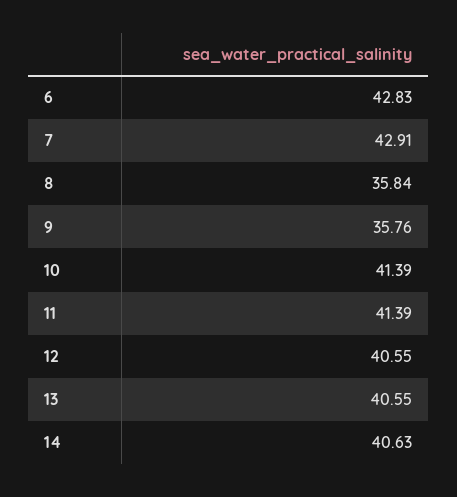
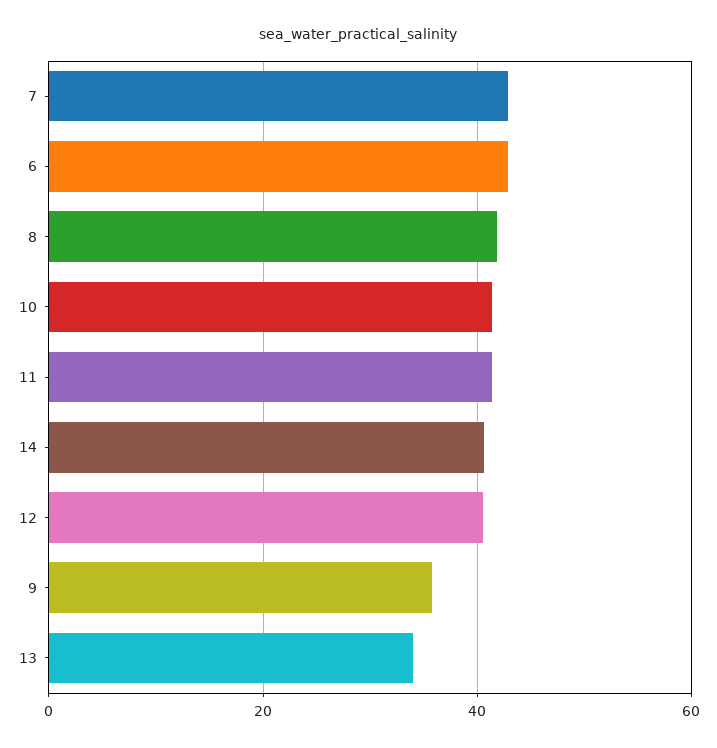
  {
    "6": 42.83,
    "7": 42.91,
-   "8": 35.84,
+   "8": 42,
    "9": 35.76,
    "10": 41.39,
    "11": 41.39,
    "12": 40.55,
-   "13": 40.55,
+   "13": 34,
    "14": 40.63
  }

